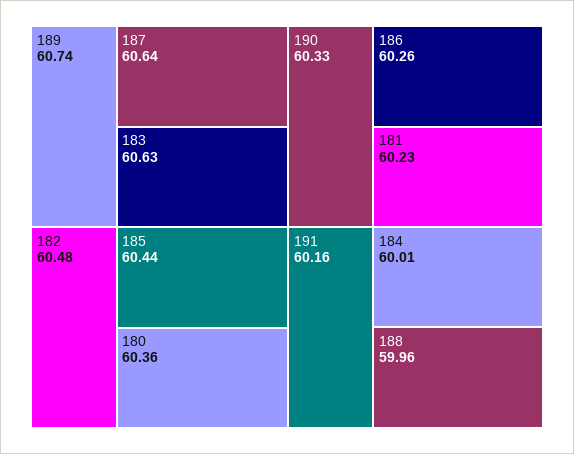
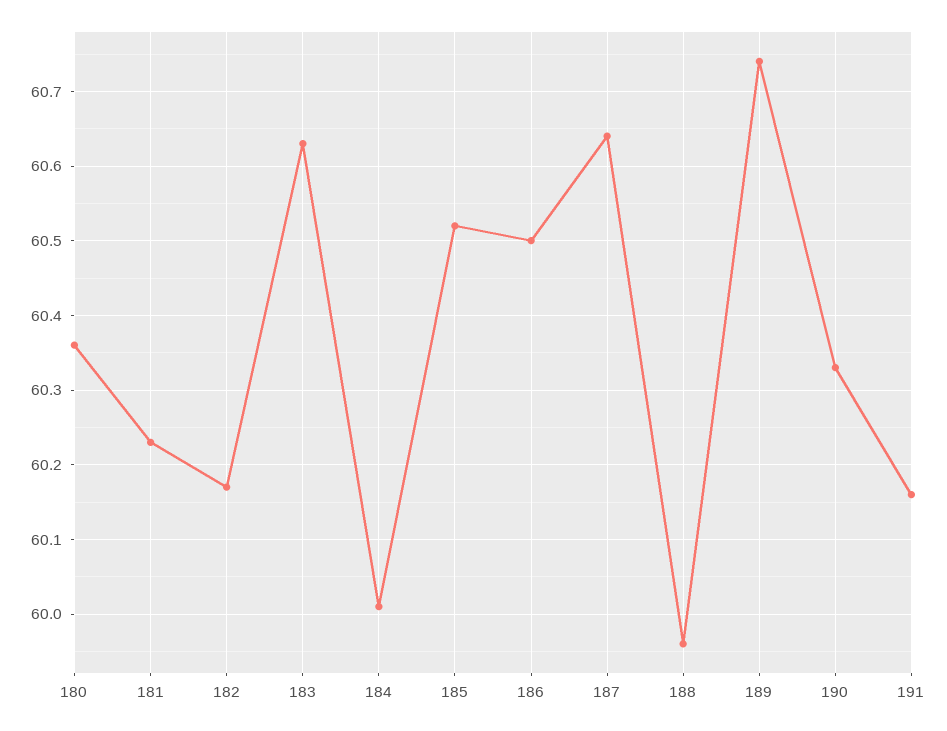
  {
    "189": 60.74,
    "187": 60.64,
    "183": 60.63,
-   "182": 60.48,
+   "182": 60.17,
-   "185": 60.44,
+   "185": 60.52,
    "180": 60.36,
    "190": 60.33,
-   "186": 60.26,
+   "186": 60.5,
    "181": 60.23,
    "191": 60.16,
    "184": 60.01,
    "188": 59.96
  }

